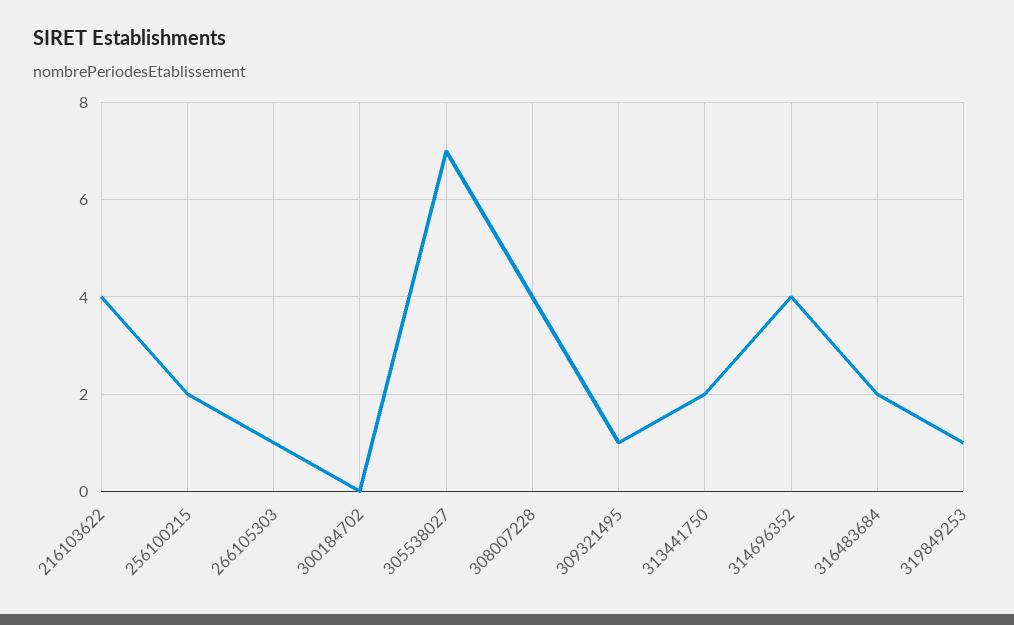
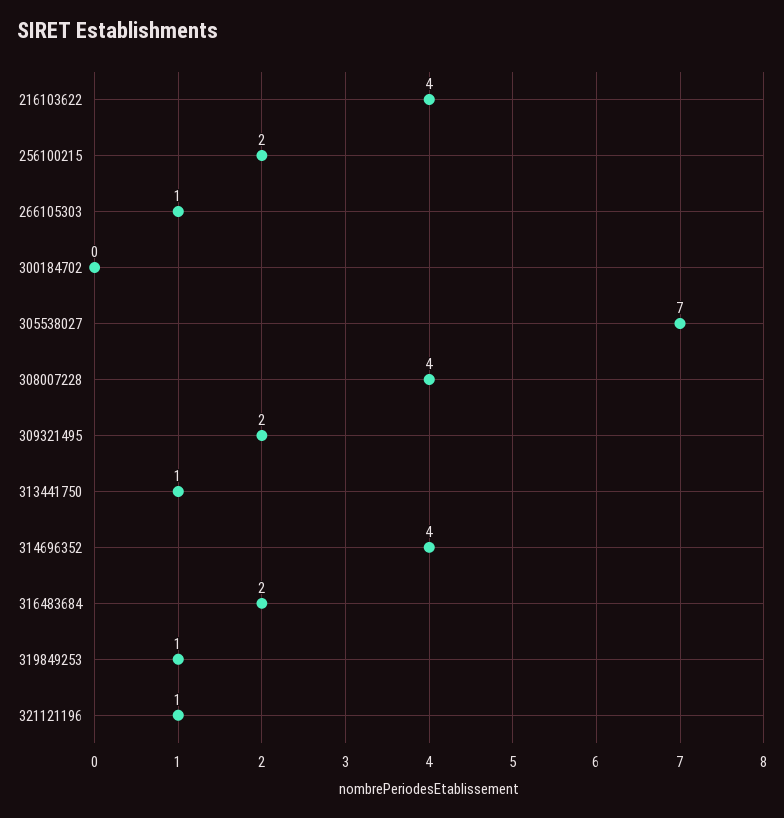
  {
    "216103622": 4,
    "256100215": 2,
    "266105303": 1,
    "300184702": 0,
    "305538027": 7,
    "308007228": 4,
-   "309321495": 1,
+   "309321495": 2,
-   "313441750": 2,
+   "313441750": 1,
    "314696352": 4,
    "316483684": 2,
-   "319849253": 1
+   "319849253": 1,
+   "321121196": 1
  }

